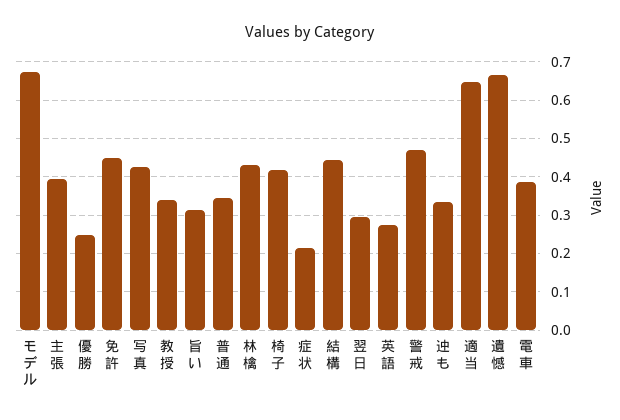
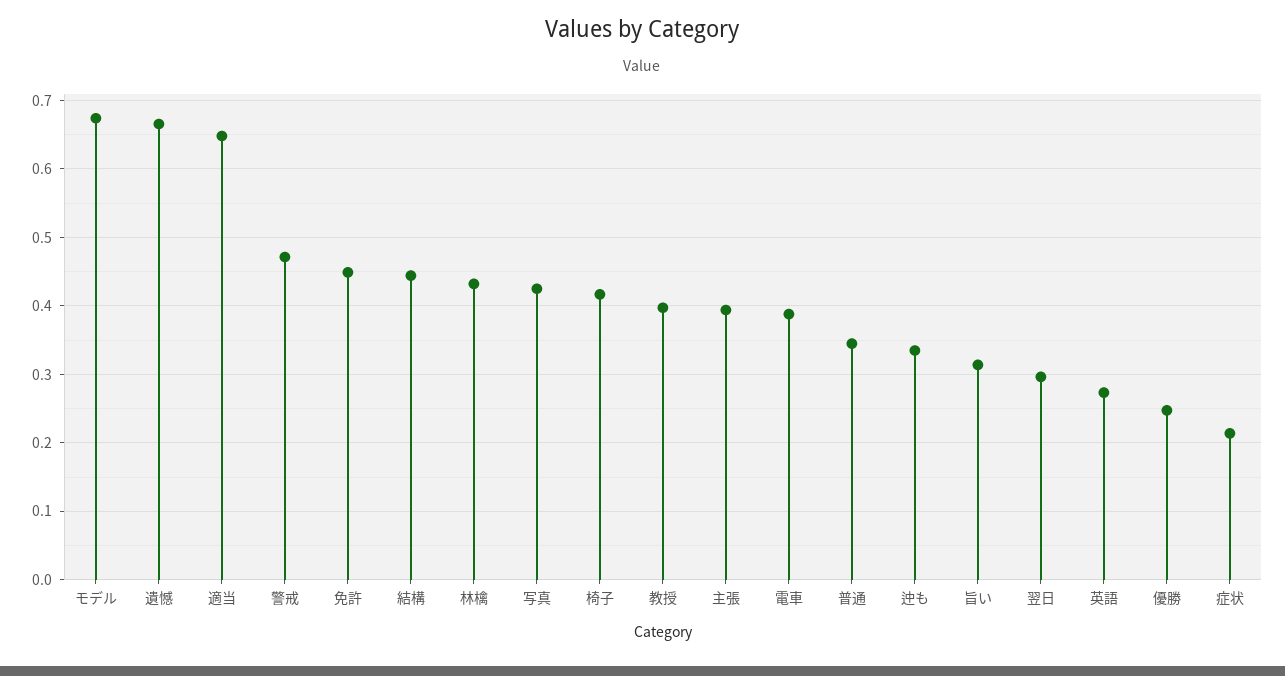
  {
    "モデル": 0.67,
    "主張": 0.39,
    "優勝": 0.25,
    "免許": 0.45,
    "写真": 0.43,
-   "教授": 0.34,
+   "教授": 0.4,
    "旨い": 0.31,
    "普通": 0.34,
    "林檎": 0.43,
    "椅子": 0.42,
    "症状": 0.21,
    "結構": 0.44,
    "翌日": 0.3,
    "英語": 0.27,
    "警戒": 0.47,
    "迚も": 0.33,
    "適当": 0.65,
    "遺憾": 0.67,
    "電車": 0.39
  }

